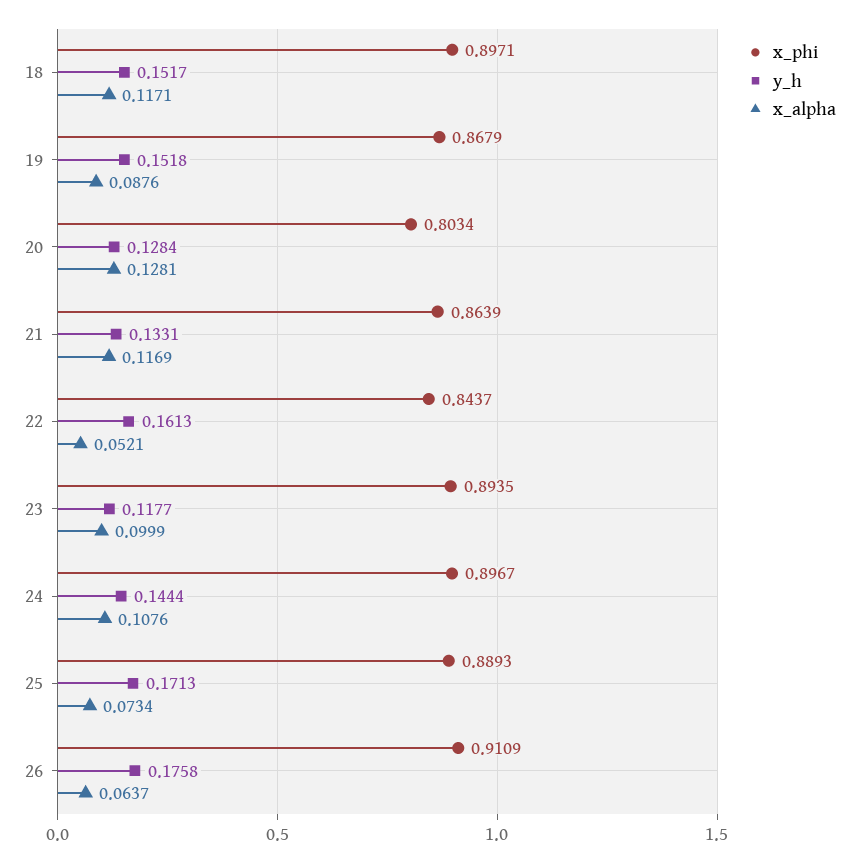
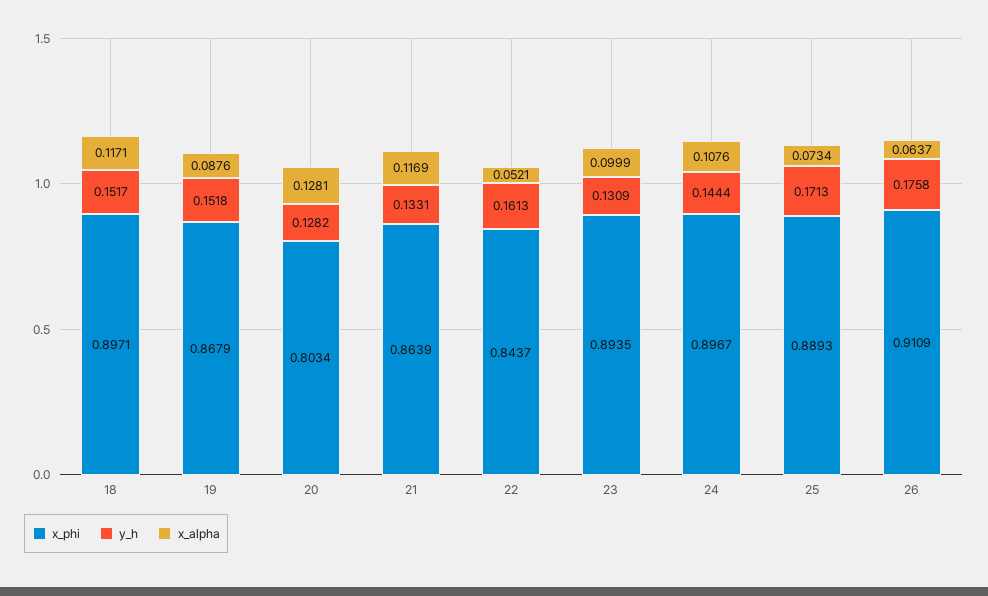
  {
    "x_phi": {
      "18": 0.8971,
      "19": 0.8679,
      "20": 0.8034,
      "21": 0.8639,
      "22": 0.8437,
      "23": 0.8935,
      "24": 0.8967,
      "25": 0.8893,
      "26": 0.9109
    },
    "y_h": {
      "18": 0.1517,
      "19": 0.1518,
-     "20": 0.1284,
+     "20": 0.1282,
      "21": 0.1331,
      "22": 0.1613,
-     "23": 0.1177,
+     "23": 0.1309,
      "24": 0.1444,
      "25": 0.1713,
      "26": 0.1758
    },
    "x_alpha": {
      "18": 0.1171,
      "19": 0.0876,
      "20": 0.1281,
      "21": 0.1169,
      "22": 0.0521,
      "23": 0.0999,
      "24": 0.1076,
      "25": 0.0734,
      "26": 0.0637
    }
  }

